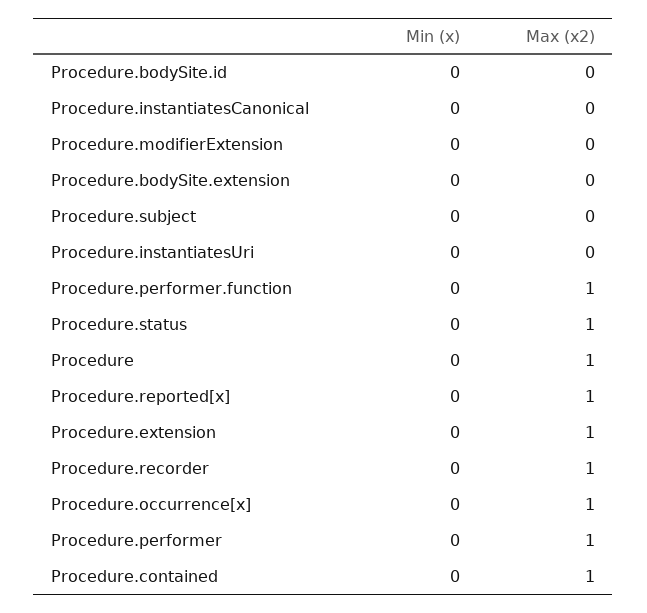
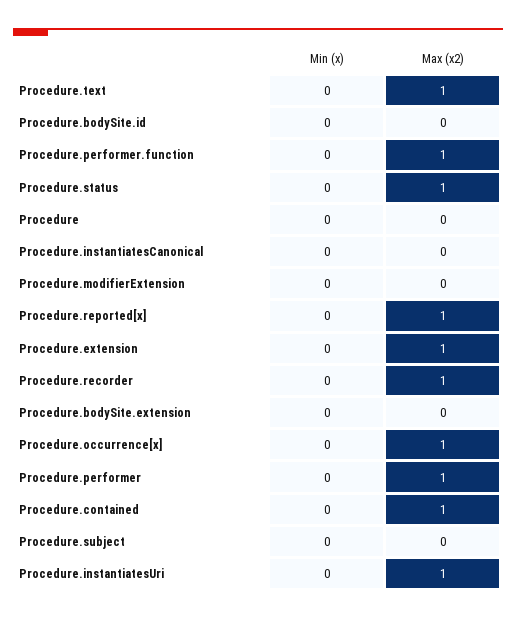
  {
    "Min (x)": {
      "Procedure.bodySite.id": 0,
      "Procedure.instantiatesCanonical": 0,
      "Procedure.modifierExtension": 0,
      "Procedure.bodySite.extension": 0,
      "Procedure.subject": 0,
      "Procedure.instantiatesUri": 0,
      "Procedure.performer.function": 0,
      "Procedure.status": 0,
      "Procedure": 0,
      "Procedure.reported[x]": 0,
      "Procedure.extension": 0,
      "Procedure.recorder": 0,
      "Procedure.occurrence[x]": 0,
      "Procedure.performer": 0,
-     "Procedure.contained": 0
+     "Procedure.contained": 0,
+     "Procedure.text": 0
    },
    "Max (x2)": {
      "Procedure.bodySite.id": 0,
      "Procedure.instantiatesCanonical": 0,
      "Procedure.modifierExtension": 0,
      "Procedure.bodySite.extension": 0,
      "Procedure.subject": 0,
-     "Procedure.instantiatesUri": 0,
+     "Procedure.instantiatesUri": 1,
      "Procedure.performer.function": 1,
      "Procedure.status": 1,
-     "Procedure": 1,
+     "Procedure": 0,
      "Procedure.reported[x]": 1,
      "Procedure.extension": 1,
      "Procedure.recorder": 1,
      "Procedure.occurrence[x]": 1,
      "Procedure.performer": 1,
-     "Procedure.contained": 1
+     "Procedure.contained": 1,
+     "Procedure.text": 1
    }
  }

